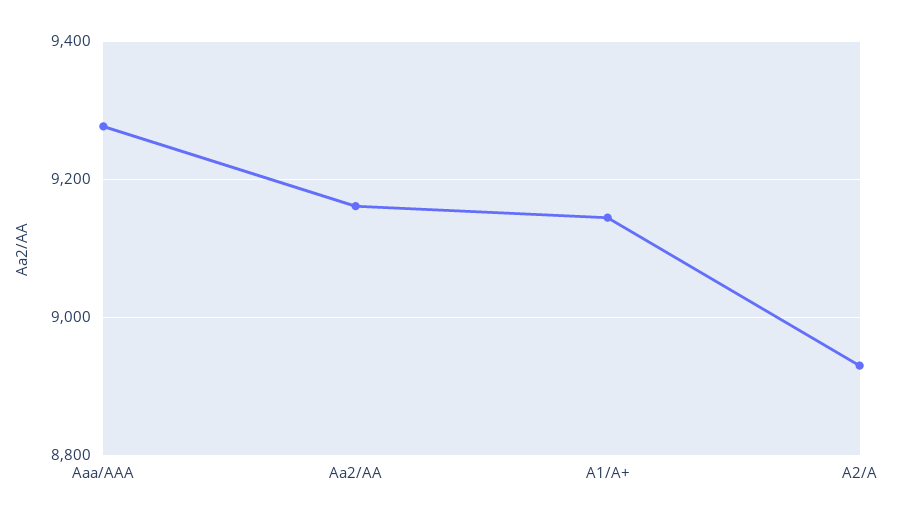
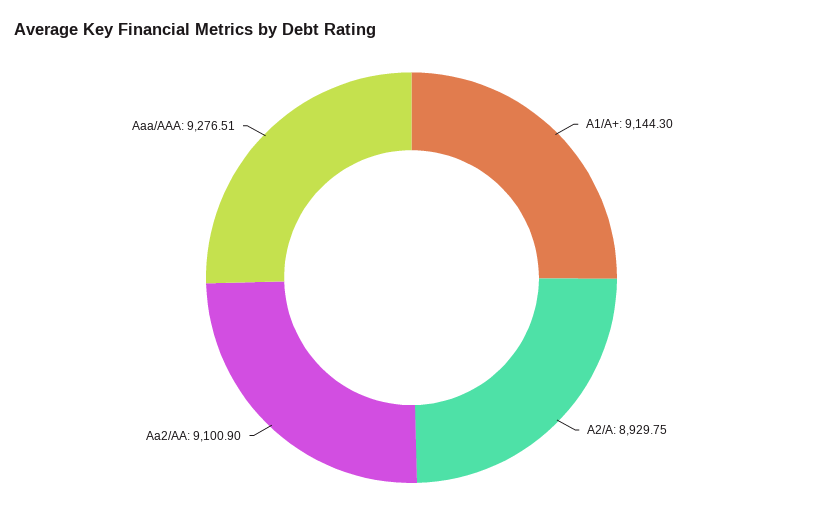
  {
    "Aaa/AAA": 9276.51,
-   "Aa2/AA": 9160,
+   "Aa2/AA": 9100.9,
    "A1/A+": 9144.3,
    "A2/A": 8929.75
  }

